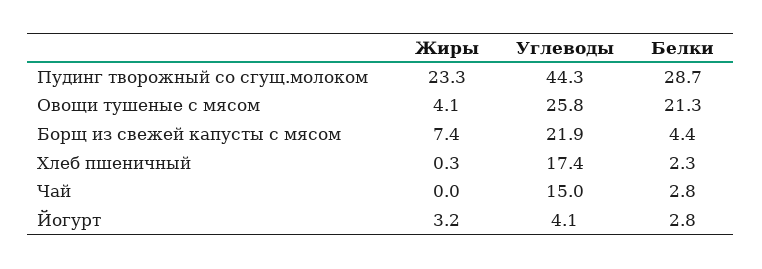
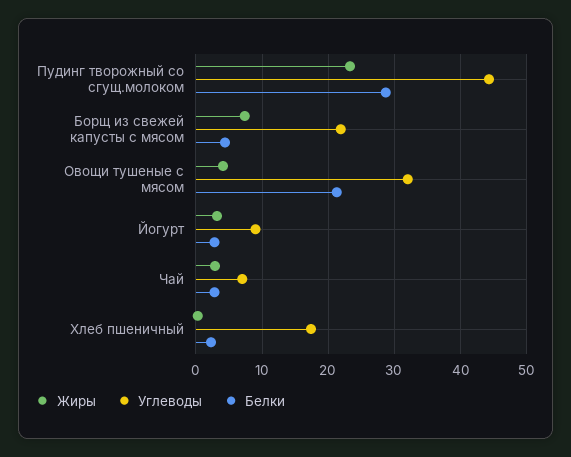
  {
    "Жиры": {
      "Пудинг творожный со сгущ.молоком": 23.3,
      "Овощи тушеные с мясом": 4.1,
      "Борщ из свежей капусты с мясом": 7.4,
      "Хлеб пшеничный": 0.3,
-     "Чай": 0,
+     "Чай": 3,
      "Йогурт": 3.2
    },
    "Углеводы": {
      "Пудинг творожный со сгущ.молоком": 44.3,
-     "Овощи тушеные с мясом": 25.8,
+     "Овощи тушеные с мясом": 32,
      "Борщ из свежей капусты с мясом": 21.9,
      "Хлеб пшеничный": 17.4,
-     "Чай": 15,
+     "Чай": 7,
-     "Йогурт": 4.1
+     "Йогурт": 9
    },
    "Белки": {
      "Пудинг творожный со сгущ.молоком": 28.7,
      "Овощи тушеные с мясом": 21.3,
      "Борщ из свежей капусты с мясом": 4.4,
      "Хлеб пшеничный": 2.3,
      "Чай": 2.8,
      "Йогурт": 2.8
    }
  }

